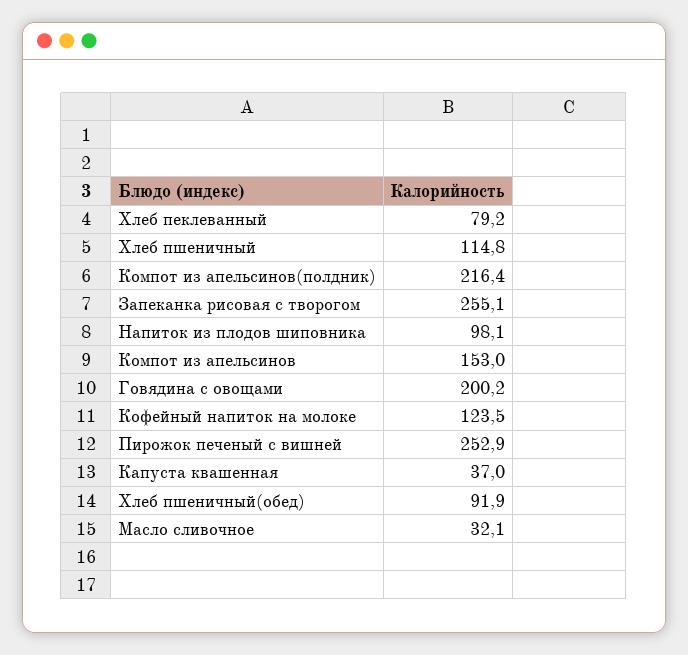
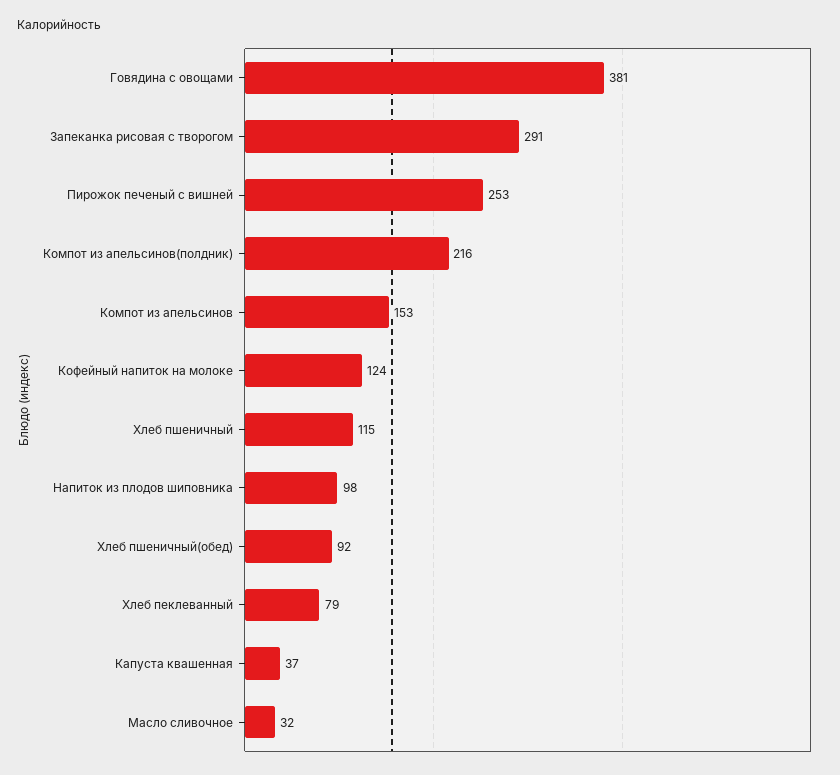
  {
    "Хлеб пеклеванный": 79.2,
    "Хлеб пшеничный": 114.8,
    "Компот из апельсинов(полдник)": 216.4,
-   "Запеканка рисовая с творогом": 255.1,
+   "Запеканка рисовая с творогом": 291,
    "Напиток из плодов шиповника": 98.1,
    "Компот из апельсинов": 153,
-   "Говядина с овощами": 200.2,
+   "Говядина с овощами": 381,
    "Кофейный напиток на молоке": 123.5,
    "Пирожок печеный с вишней": 252.9,
    "Капуста квашенная": 37,
    "Хлеб пшеничный(обед)": 91.9,
    "Масло сливочное": 32.1
  }

